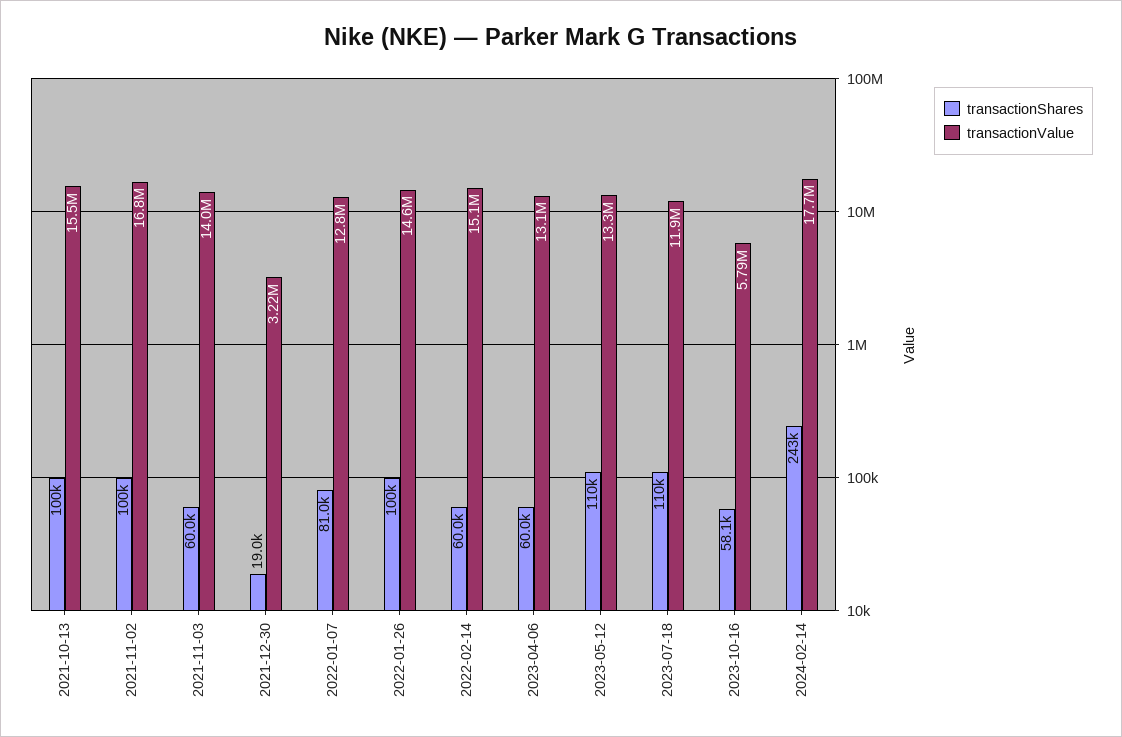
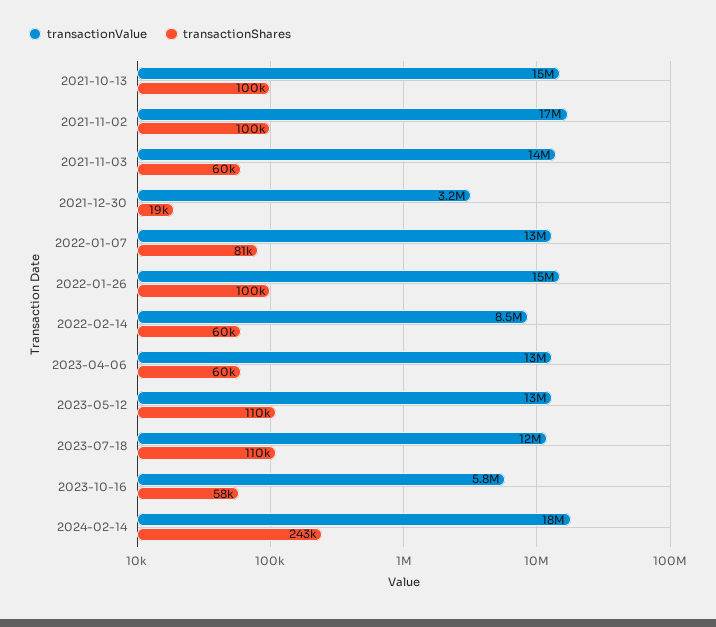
  {
    "transactionShares": {
      "2021-10-13": 100000,
      "2021-11-02": 100000,
      "2021-11-03": 60000,
      "2021-12-30": 19000,
      "2022-01-07": 81000,
      "2022-01-26": 100000,
      "2022-02-14": 60000,
      "2023-04-06": 60000,
      "2023-05-12": 110000,
      "2023-07-18": 110000,
      "2023-10-16": 58100,
      "2024-02-14": 243000
    },
    "transactionValue": {
      "2021-10-13": 15500000,
      "2021-11-02": 16800000,
      "2021-11-03": 14000000,
      "2021-12-30": 3220000,
      "2022-01-07": 12800000,
      "2022-01-26": 14600000,
-     "2022-02-14": 15100000,
+     "2022-02-14": 8500000,
      "2023-04-06": 13100000,
      "2023-05-12": 13300000,
      "2023-07-18": 11900000,
      "2023-10-16": 5790000,
      "2024-02-14": 17700000
    }
  }

